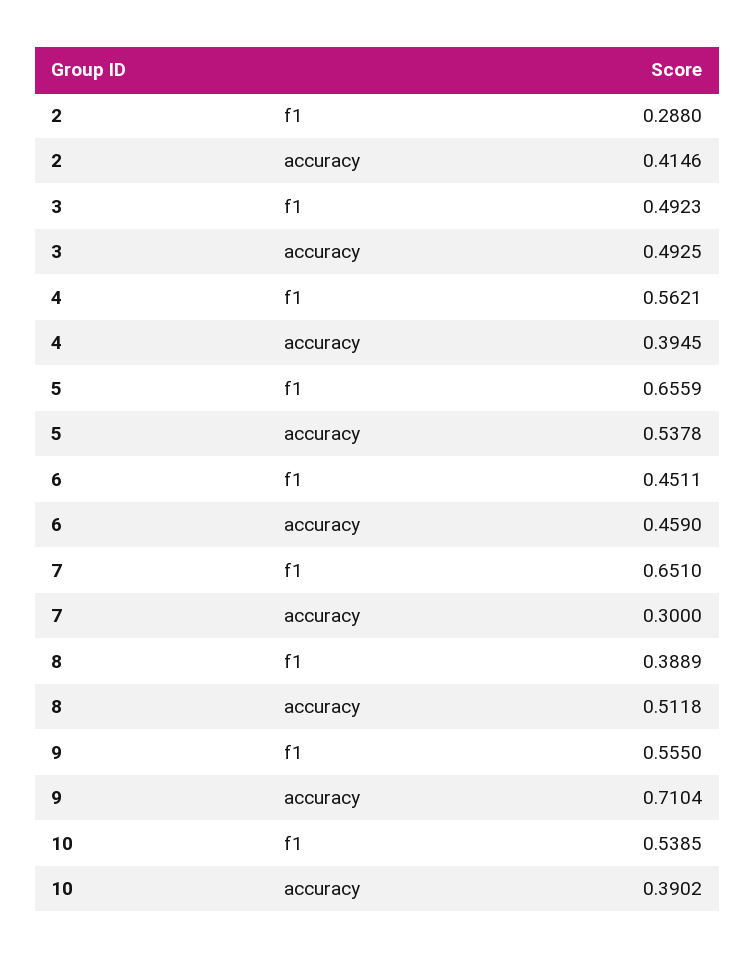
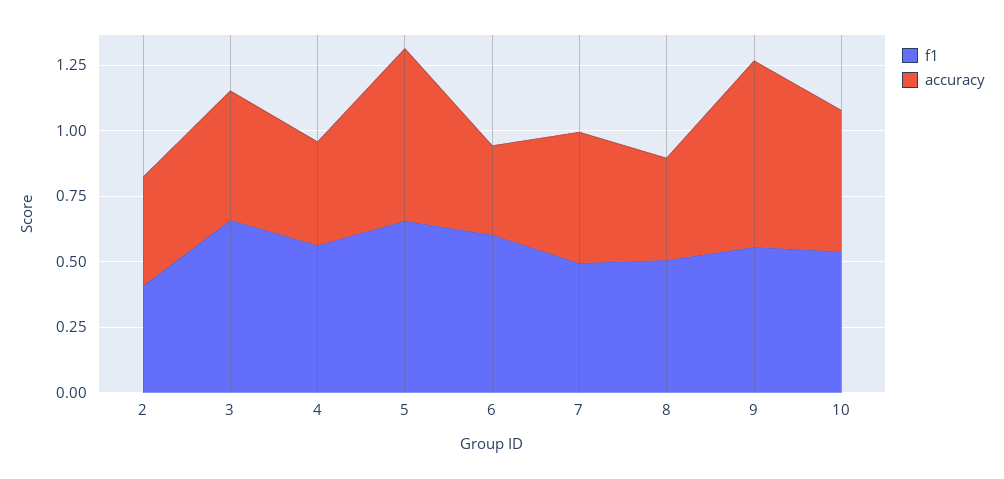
  {
    "f1": {
-     "2": 0.288,
+     "2": 0.4,
-     "3": 0.4923,
+     "3": 0.65,
      "4": 0.5621,
      "5": 0.6559,
-     "6": 0.4511,
+     "6": 0.6,
-     "7": 0.651,
+     "7": 0.5,
-     "8": 0.3889,
+     "8": 0.5,
      "9": 0.555,
      "10": 0.5385
    },
    "accuracy": {
      "2": 0.4146,
      "3": 0.4925,
      "4": 0.3945,
-     "5": 0.5378,
+     "5": 0.65,
-     "6": 0.459,
+     "6": 0.35,
-     "7": 0.3,
+     "7": 0.5,
-     "8": 0.5118,
+     "8": 0.4,
      "9": 0.7104,
-     "10": 0.3902
+     "10": 0.55
    }
  }

